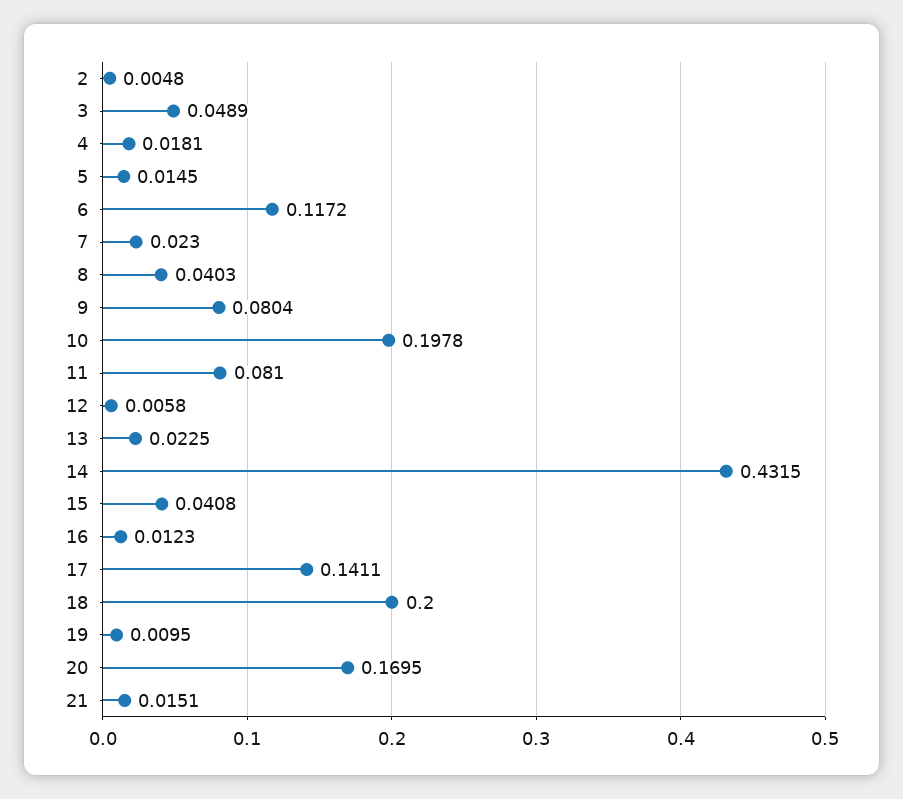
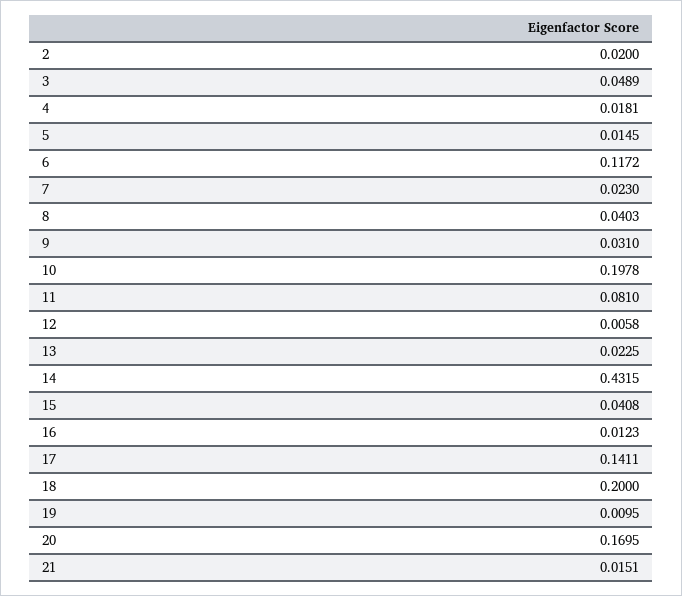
  {
-   "2": 0.0048,
+   "2": 0.02,
    "3": 0.0489,
    "4": 0.0181,
    "5": 0.0145,
    "6": 0.1172,
    "7": 0.023,
    "8": 0.0403,
-   "9": 0.0804,
+   "9": 0.031,
    "10": 0.1978,
    "11": 0.081,
    "12": 0.0058,
    "13": 0.0225,
    "14": 0.4315,
    "15": 0.0408,
    "16": 0.0123,
    "17": 0.1411,
    "18": 0.2,
    "19": 0.0095,
    "20": 0.1695,
    "21": 0.0151
  }

